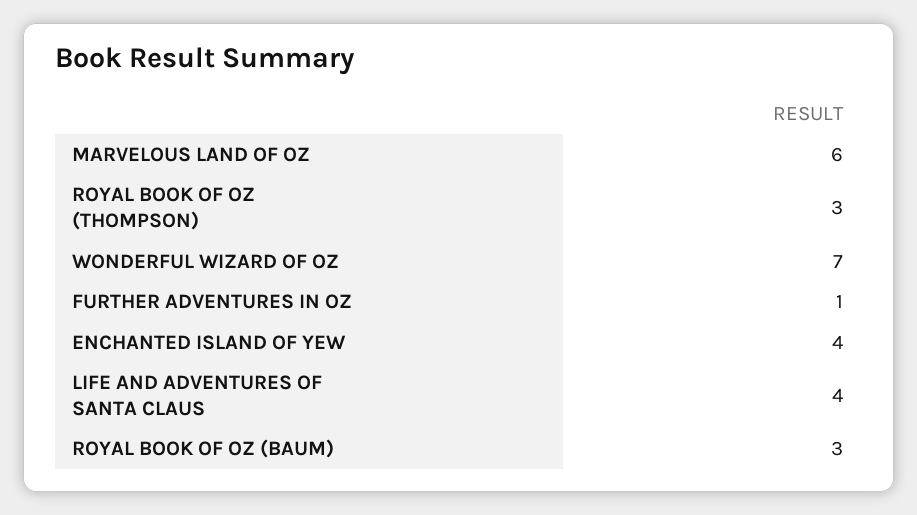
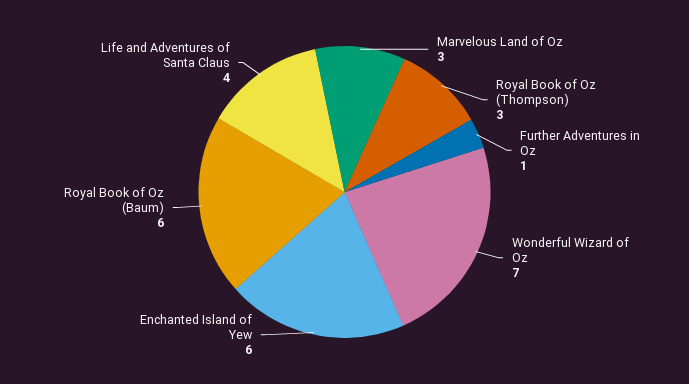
  {
-   "MARVELOUS LAND OF OZ": 6,
+   "MARVELOUS LAND OF OZ": 3,
    "ROYAL BOOK OF OZ (THOMPSON)": 3,
    "WONDERFUL WIZARD OF OZ": 7,
    "FURTHER ADVENTURES IN OZ": 1,
-   "ENCHANTED ISLAND OF YEW": 4,
+   "ENCHANTED ISLAND OF YEW": 6,
    "LIFE AND ADVENTURES OF SANTA CLAUS": 4,
-   "ROYAL BOOK OF OZ (BAUM)": 3
+   "ROYAL BOOK OF OZ (BAUM)": 6
  }

